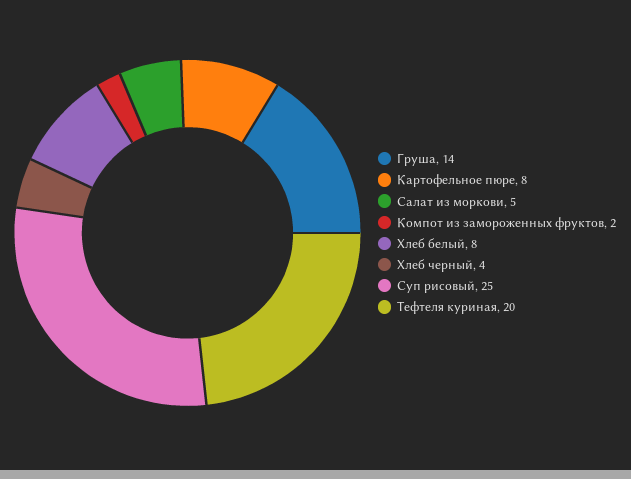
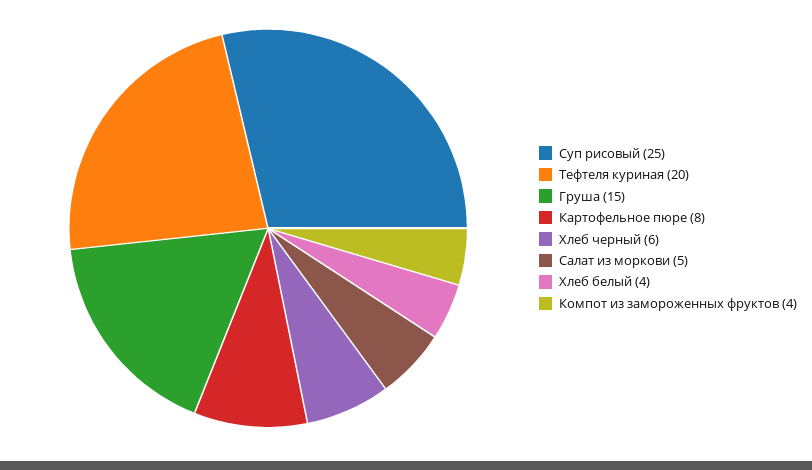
  {
-   "Груша": 14,
+   "Груша": 15,
    "Картофельное пюре": 8,
    "Салат из моркови": 5,
-   "Компот из замороженных фруктов": 2,
+   "Компот из замороженных фруктов": 4,
-   "Хлеб белый": 8,
+   "Хлеб белый": 4,
-   "Хлеб черный": 4,
+   "Хлеб черный": 6,
    "Суп рисовый": 25,
    "Тефтеля куриная": 20
  }

